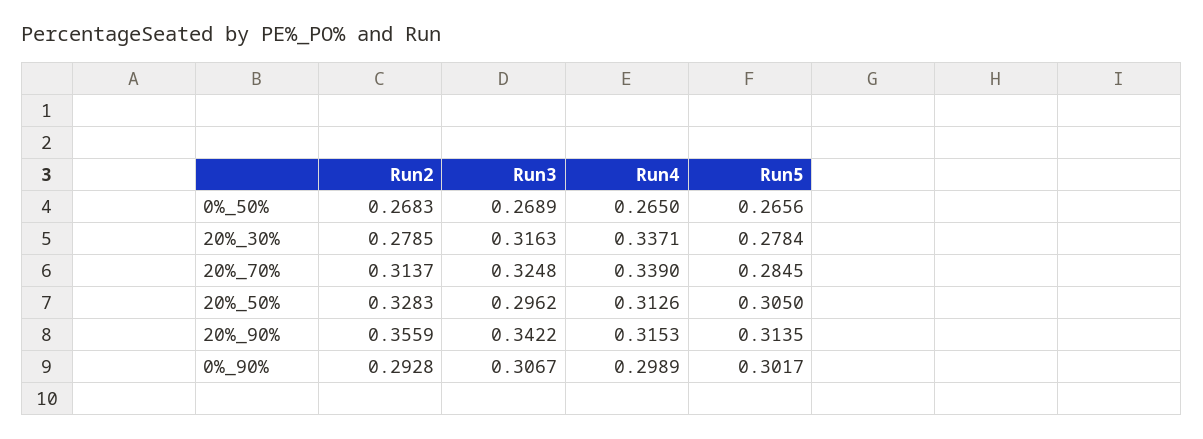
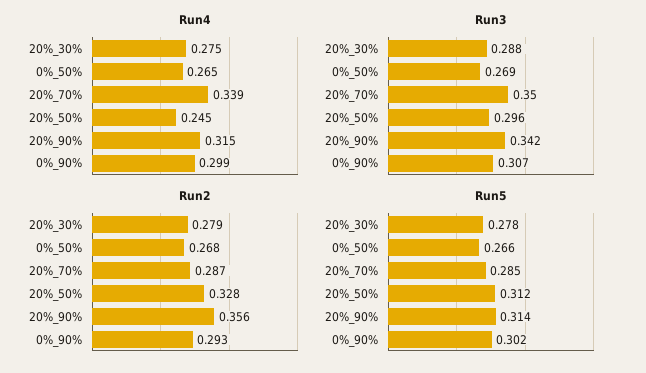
  {
    "Run2": {
      "0%_50%": 0.2683,
      "20%_30%": 0.2785,
-     "20%_70%": 0.3137,
+     "20%_70%": 0.287,
      "20%_50%": 0.3283,
      "20%_90%": 0.3559,
      "0%_90%": 0.2928
    },
    "Run3": {
      "0%_50%": 0.2689,
-     "20%_30%": 0.3163,
+     "20%_30%": 0.288,
-     "20%_70%": 0.3248,
+     "20%_70%": 0.35,
      "20%_50%": 0.2962,
      "20%_90%": 0.3422,
      "0%_90%": 0.3067
    },
    "Run4": {
      "0%_50%": 0.265,
-     "20%_30%": 0.3371,
+     "20%_30%": 0.275,
      "20%_70%": 0.339,
-     "20%_50%": 0.3126,
+     "20%_50%": 0.245,
      "20%_90%": 0.3153,
      "0%_90%": 0.2989
    },
    "Run5": {
      "0%_50%": 0.2656,
      "20%_30%": 0.2784,
      "20%_70%": 0.2845,
-     "20%_50%": 0.305,
+     "20%_50%": 0.312,
      "20%_90%": 0.3135,
      "0%_90%": 0.3017
    }
  }

